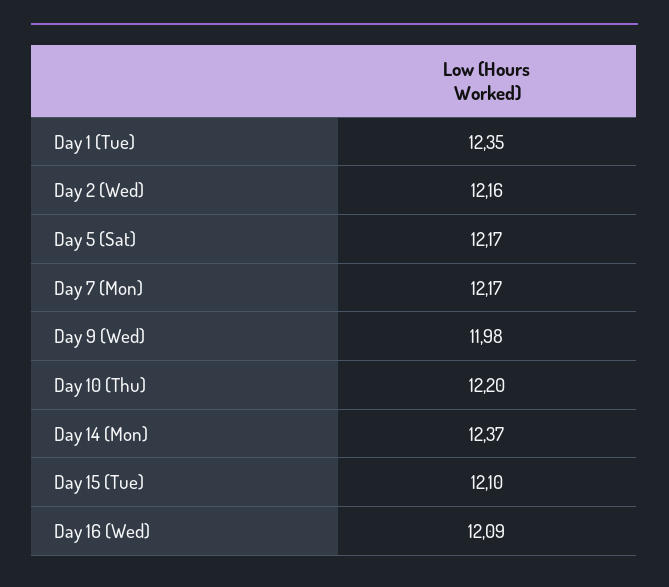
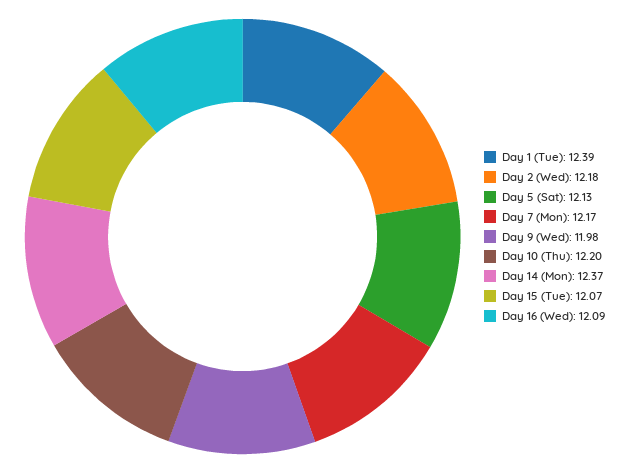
  {
-   "Day 1 (Tue)": 12.35,
+   "Day 1 (Tue)": 12.39,
-   "Day 2 (Wed)": 12.16,
+   "Day 2 (Wed)": 12.18,
-   "Day 5 (Sat)": 12.17,
+   "Day 5 (Sat)": 12.13,
    "Day 7 (Mon)": 12.17,
    "Day 9 (Wed)": 11.98,
    "Day 10 (Thu)": 12.2,
    "Day 14 (Mon)": 12.37,
-   "Day 15 (Tue)": 12.1,
+   "Day 15 (Tue)": 12.07,
    "Day 16 (Wed)": 12.09
  }

